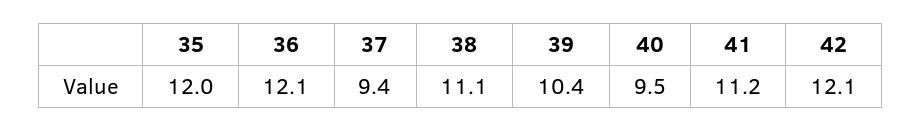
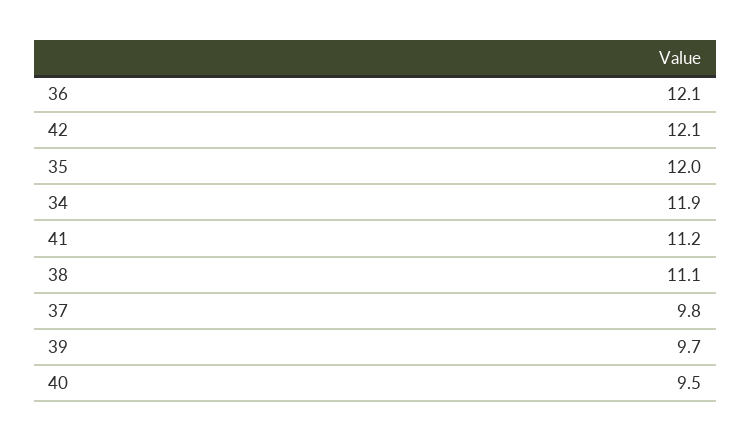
  {
    "35": 12,
    "36": 12.1,
-   "37": 9.4,
+   "37": 9.8,
    "38": 11.1,
-   "39": 10.4,
+   "39": 9.7,
    "40": 9.5,
    "41": 11.2,
-   "42": 12.1
+   "42": 12.1,
+   "34": 11.9
  }

